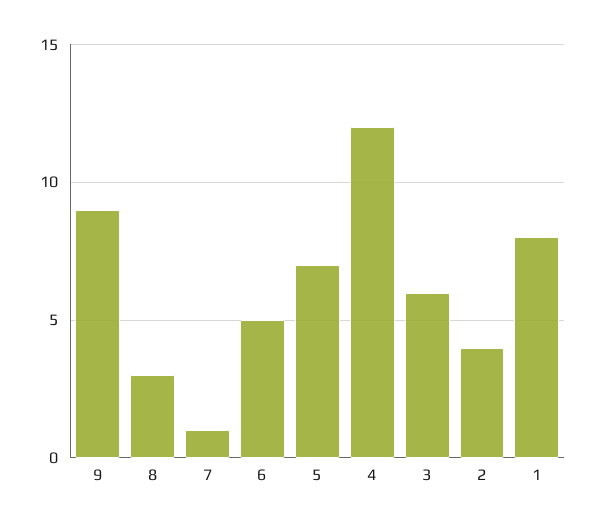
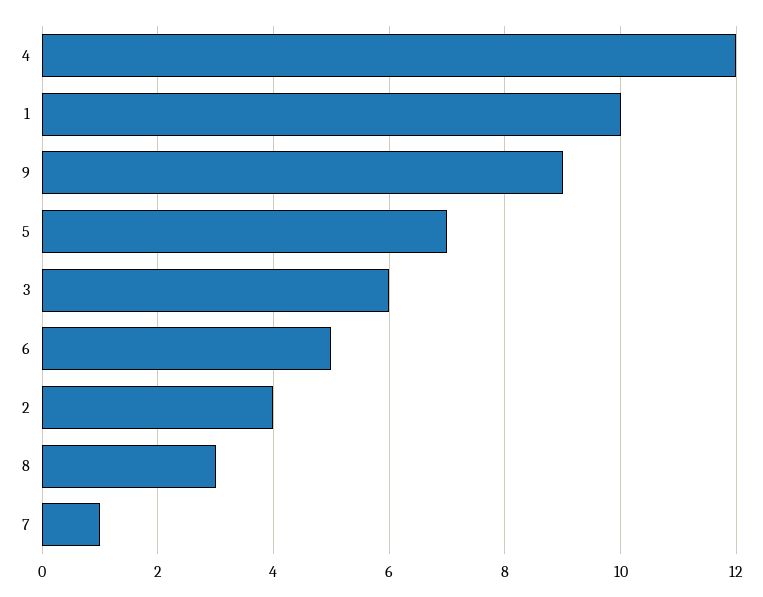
  {
    "9": 9,
    "8": 3,
    "7": 1,
    "6": 5,
    "5": 7,
    "4": 12,
    "3": 6,
    "2": 4,
-   "1": 8
+   "1": 10
  }

